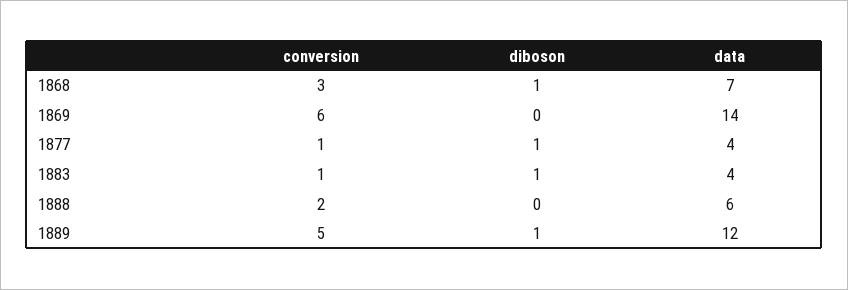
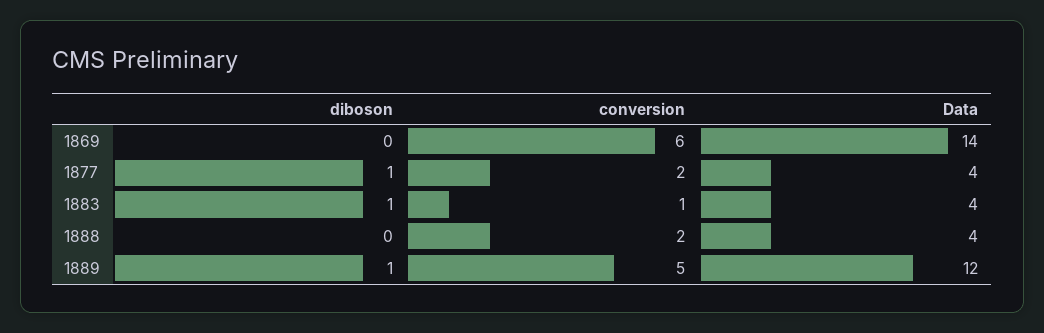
  {
    "conversion": {
-     "1868": 3,
      "1869": 6,
-     "1877": 1,
+     "1877": 2,
      "1883": 1,
      "1888": 2,
      "1889": 5
    },
    "diboson": {
-     "1868": 1,
      "1869": 0,
      "1877": 1,
      "1883": 1,
      "1888": 0,
      "1889": 1
    },
    "data": {
-     "1868": 7,
      "1869": 14,
      "1877": 4,
      "1883": 4,
-     "1888": 6,
+     "1888": 4,
      "1889": 12
    }
  }

